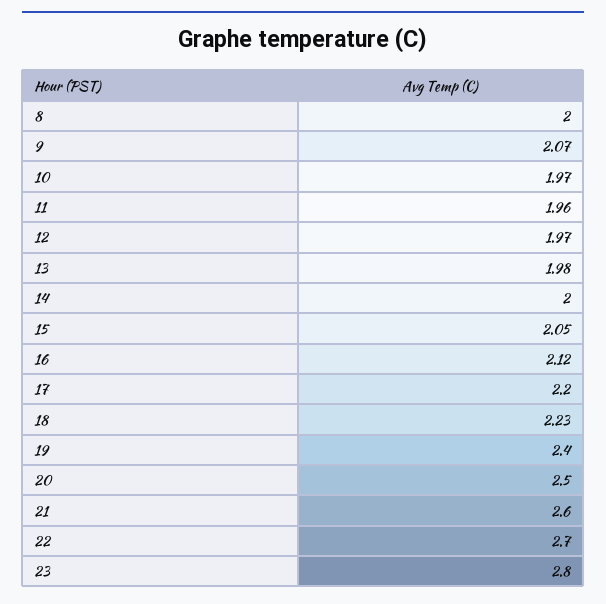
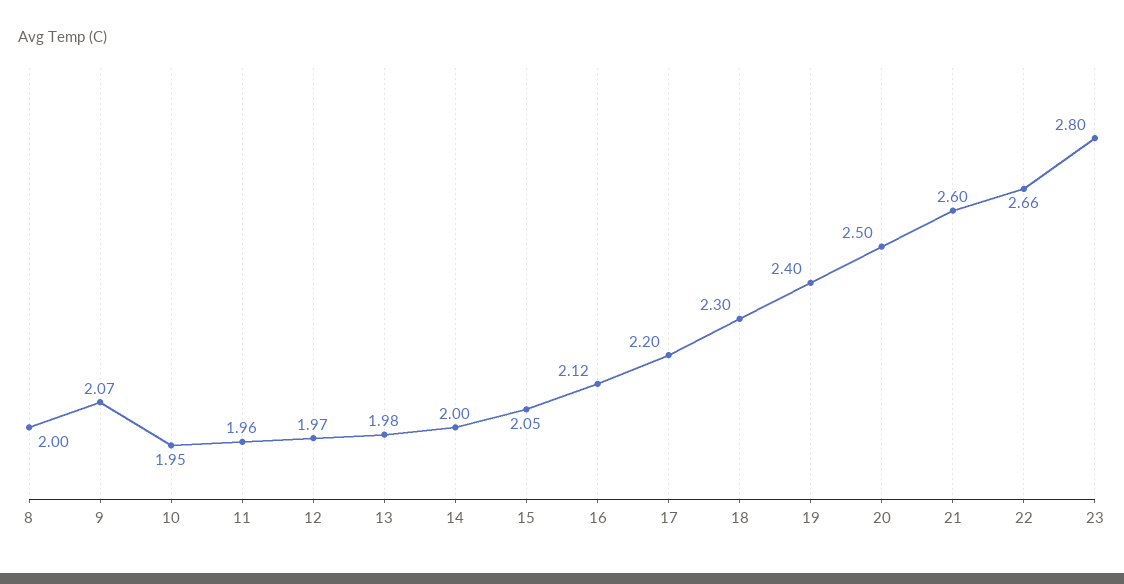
  {
    "8": 2,
    "9": 2.07,
-   "10": 1.97,
+   "10": 1.95,
    "11": 1.96,
    "12": 1.97,
    "13": 1.98,
    "14": 2,
    "15": 2.05,
    "16": 2.12,
    "17": 2.2,
-   "18": 2.23,
+   "18": 2.3,
    "19": 2.4,
    "20": 2.5,
    "21": 2.6,
-   "22": 2.7,
+   "22": 2.66,
    "23": 2.8
  }

